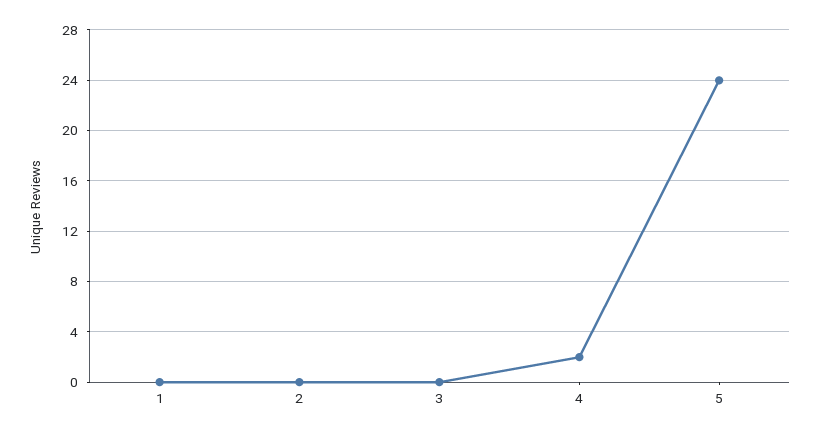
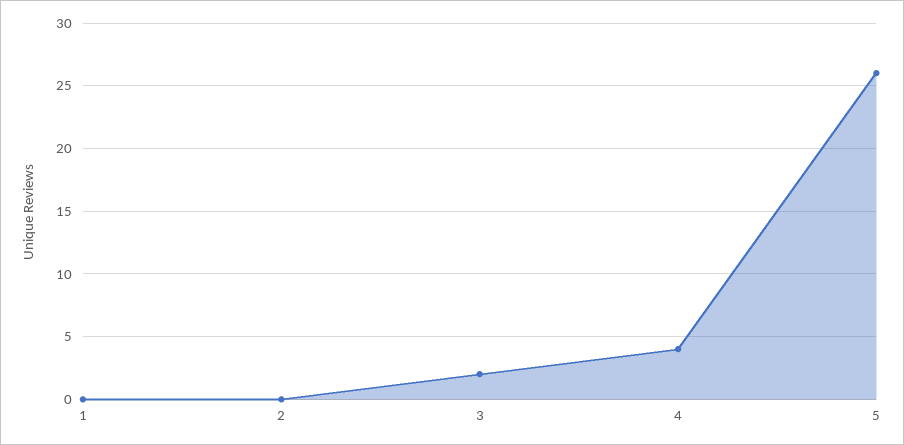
  {
    "1": 0,
    "2": 0,
-   "3": 0,
+   "3": 2,
-   "4": 2,
+   "4": 4,
-   "5": 24
+   "5": 26
  }

